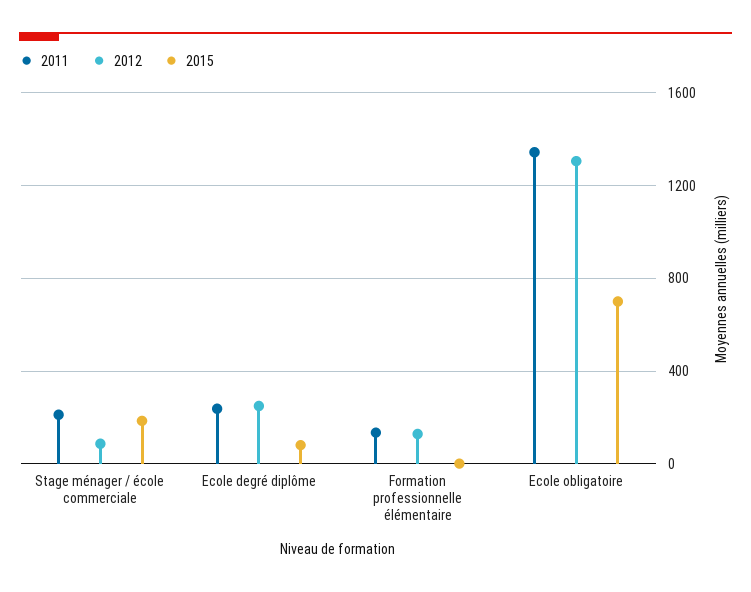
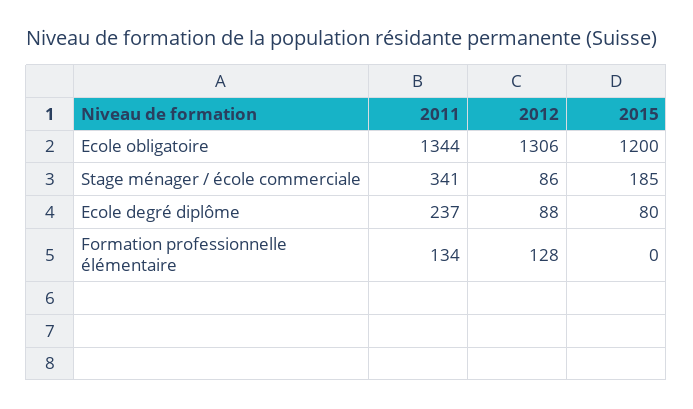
  {
    "2011": {
-     "Stage ménager / école commerciale": 200,
+     "Stage ménager / école commerciale": 341,
      "Ecole degré diplôme": 237,
      "Formation professionnelle élémentaire": 134,
      "Ecole obligatoire": 1344
    },
    "2012": {
      "Stage ménager / école commerciale": 86,
-     "Ecole degré diplôme": 250,
+     "Ecole degré diplôme": 88,
      "Formation professionnelle élémentaire": 128,
      "Ecole obligatoire": 1306
    },
    "2015": {
      "Stage ménager / école commerciale": 185,
      "Ecole degré diplôme": 80,
      "Formation professionnelle élémentaire": 0,
-     "Ecole obligatoire": 700
+     "Ecole obligatoire": 1200
    }
  }

